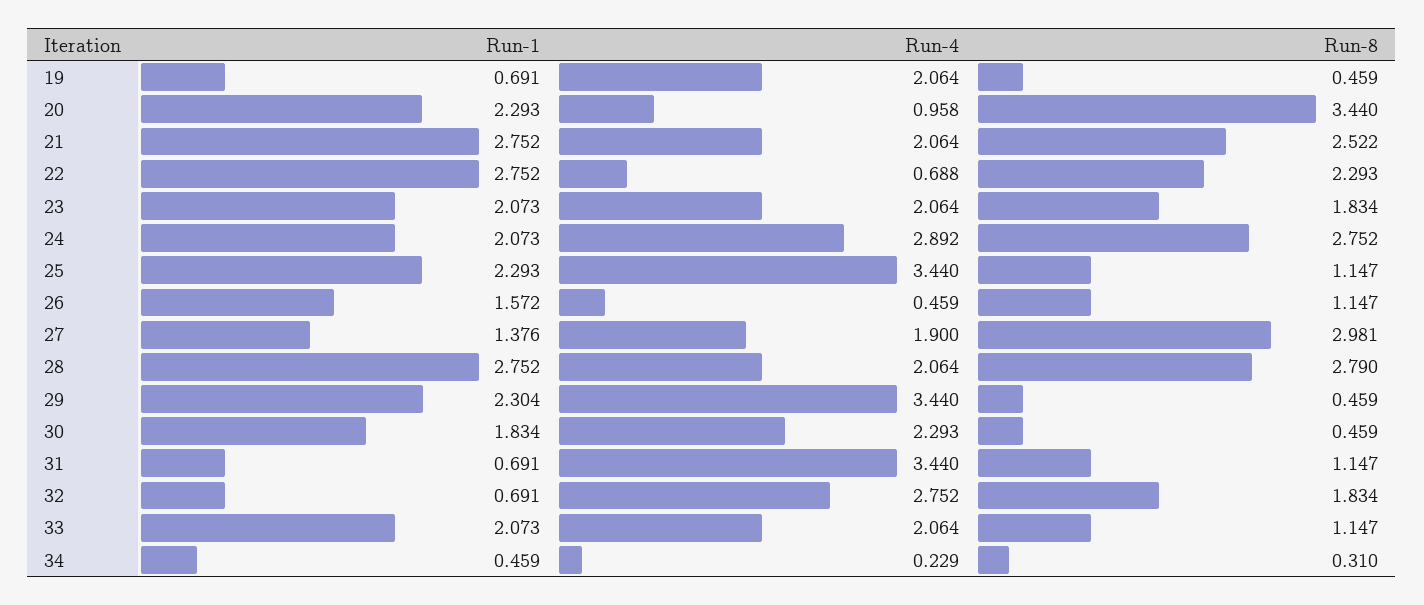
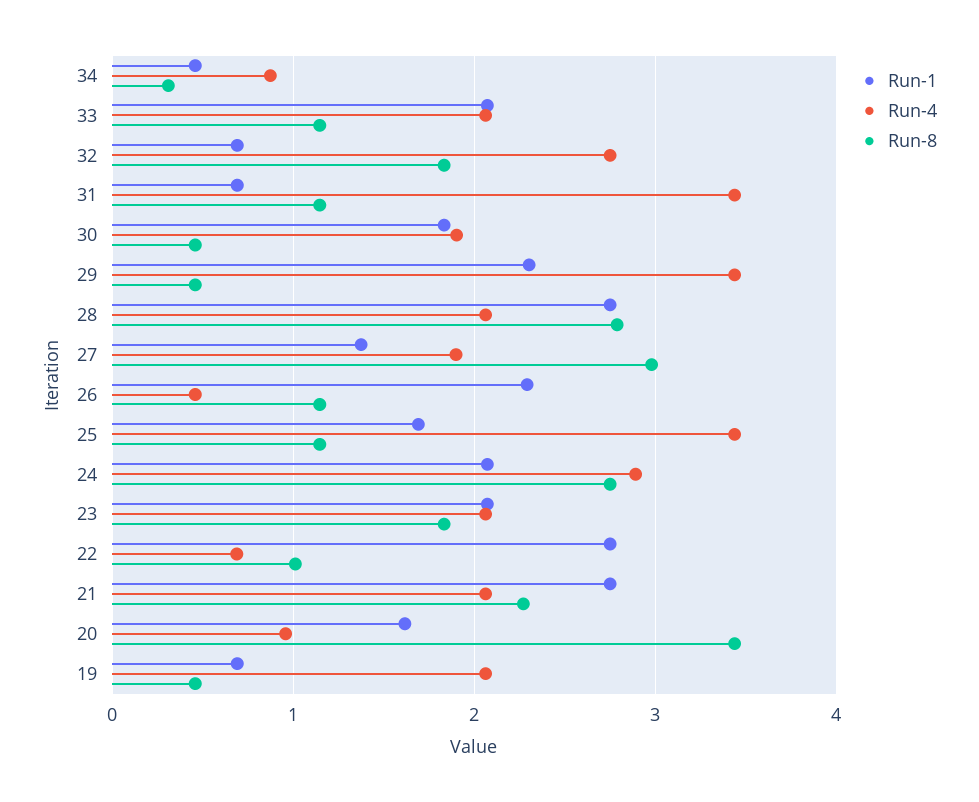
  {
    "Run-1": {
      "19": 0.691,
-     "20": 2.293,
+     "20": 1.6,
      "21": 2.752,
      "22": 2.752,
      "23": 2.073,
      "24": 2.073,
-     "25": 2.293,
+     "25": 1.7,
-     "26": 1.572,
+     "26": 2.3,
      "27": 1.376,
      "28": 2.752,
      "29": 2.304,
      "30": 1.834,
      "31": 0.691,
      "32": 0.691,
      "33": 2.073,
      "34": 0.459
    },
    "Run-4": {
      "19": 2.064,
      "20": 0.958,
      "21": 2.064,
      "22": 0.688,
      "23": 2.064,
      "24": 2.892,
      "25": 3.44,
      "26": 0.459,
      "27": 1.9,
      "28": 2.064,
      "29": 3.44,
-     "30": 2.293,
+     "30": 1.9,
      "31": 3.44,
      "32": 2.752,
      "33": 2.064,
-     "34": 0.229
+     "34": 0.9
    },
    "Run-8": {
      "19": 0.459,
      "20": 3.44,
-     "21": 2.522,
+     "21": 2.3,
-     "22": 2.293,
+     "22": 1,
      "23": 1.834,
      "24": 2.752,
      "25": 1.147,
      "26": 1.147,
      "27": 2.981,
      "28": 2.79,
      "29": 0.459,
      "30": 0.459,
      "31": 1.147,
      "32": 1.834,
      "33": 1.147,
      "34": 0.31
    }
  }

